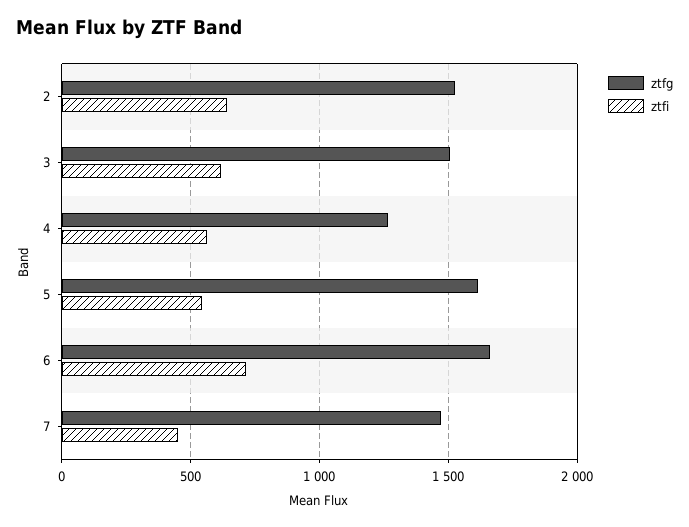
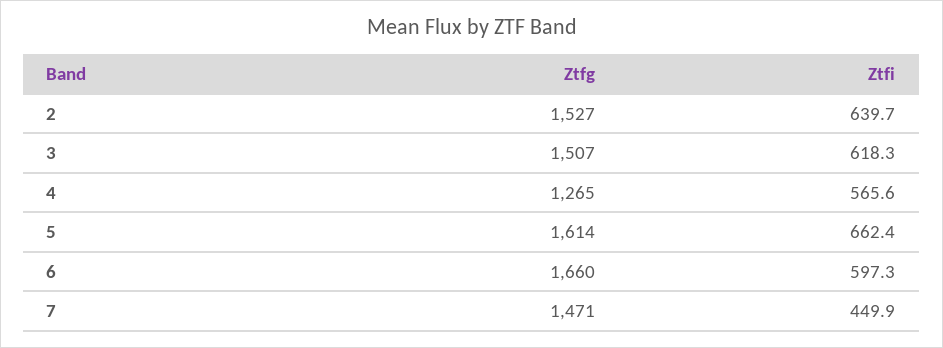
  {
    "ztfg": {
      "2": 1527,
      "3": 1507,
      "4": 1265,
      "5": 1614,
      "6": 1660,
      "7": 1471
    },
    "ztfi": {
      "2": 639.7,
      "3": 618.3,
      "4": 565.6,
-     "5": 550,
+     "5": 662.4,
-     "6": 700,
+     "6": 597.3,
      "7": 449.9
    }
  }

